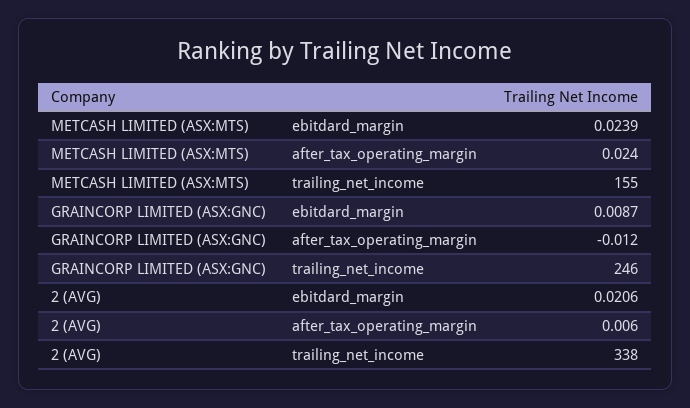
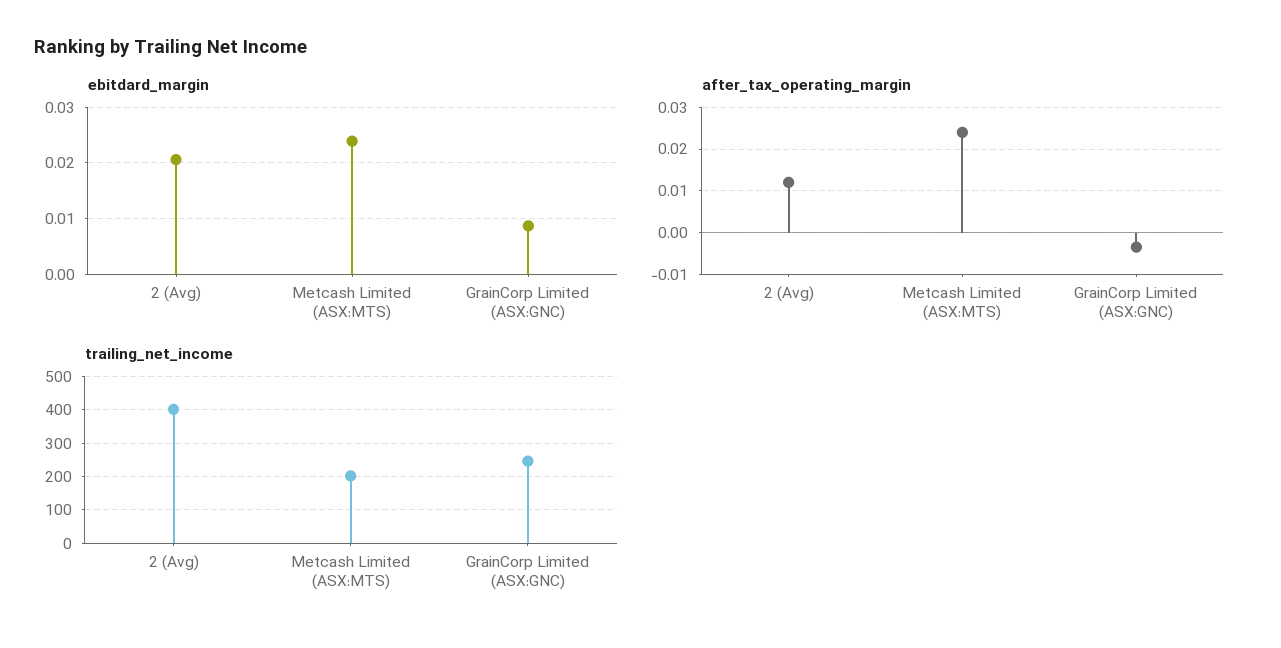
  {
    "ebitdard_margin": {
      "METCASH LIMITED (ASX:MTS)": 0.0239,
      "GRAINCORP LIMITED (ASX:GNC)": 0.0087,
      "2 (AVG)": 0.0206
    },
    "after_tax_operating_margin": {
      "METCASH LIMITED (ASX:MTS)": 0.024,
-     "GRAINCORP LIMITED (ASX:GNC)": -0.012,
+     "GRAINCORP LIMITED (ASX:GNC)": -0.004,
-     "2 (AVG)": 0.006
+     "2 (AVG)": 0.012
    },
    "trailing_net_income": {
-     "METCASH LIMITED (ASX:MTS)": 155,
+     "METCASH LIMITED (ASX:MTS)": 200,
      "GRAINCORP LIMITED (ASX:GNC)": 246,
-     "2 (AVG)": 338
+     "2 (AVG)": 400
    }
  }

